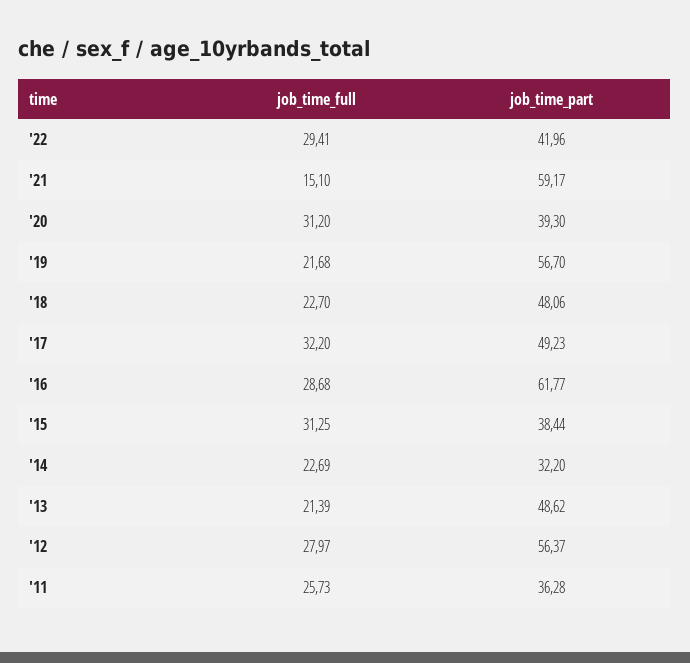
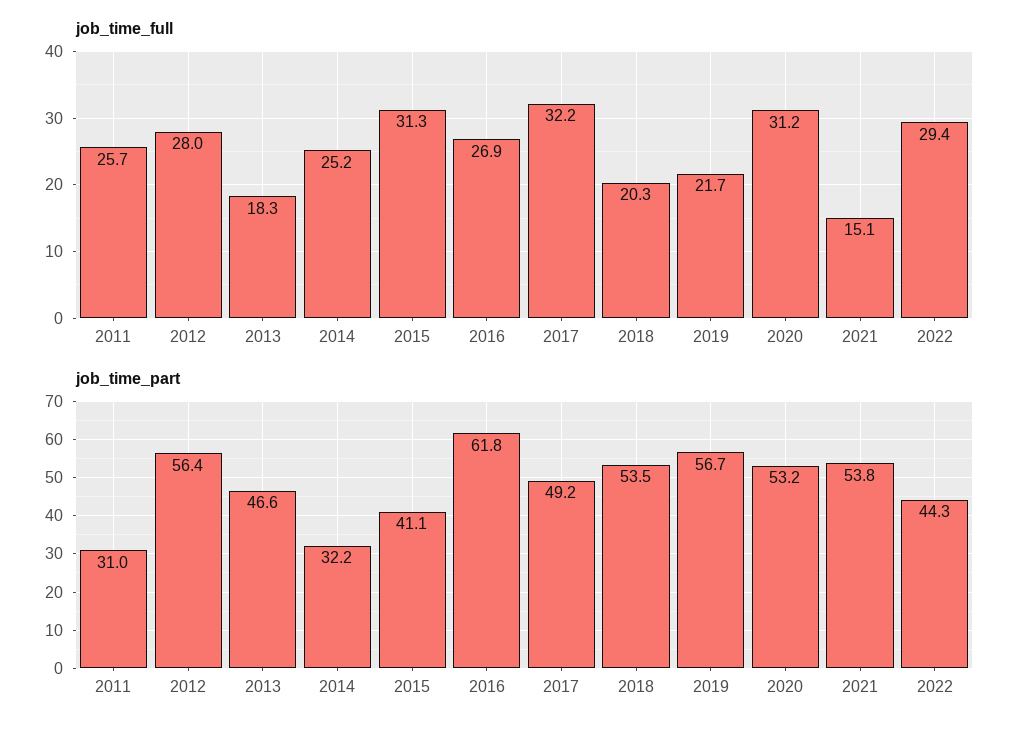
  {
    "job_time_full": {
      "'22": 29.41,
      "'21": 15.1,
      "'20": 31.2,
      "'19": 21.68,
-     "'18": 22.7,
+     "'18": 20.3,
      "'17": 32.2,
-     "'16": 28.68,
+     "'16": 26.9,
      "'15": 31.25,
-     "'14": 22.69,
+     "'14": 25.2,
-     "'13": 21.39,
+     "'13": 18.3,
      "'12": 27.97,
      "'11": 25.73
    },
    "job_time_part": {
-     "'22": 41.96,
+     "'22": 44.3,
-     "'21": 59.17,
+     "'21": 53.8,
-     "'20": 39.3,
+     "'20": 53.2,
      "'19": 56.7,
-     "'18": 48.06,
+     "'18": 53.5,
      "'17": 49.23,
      "'16": 61.77,
-     "'15": 38.44,
+     "'15": 41.1,
      "'14": 32.2,
-     "'13": 48.62,
+     "'13": 46.6,
      "'12": 56.37,
-     "'11": 36.28
+     "'11": 31
    }
  }

